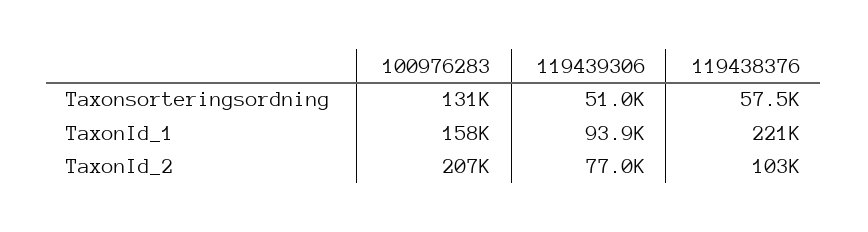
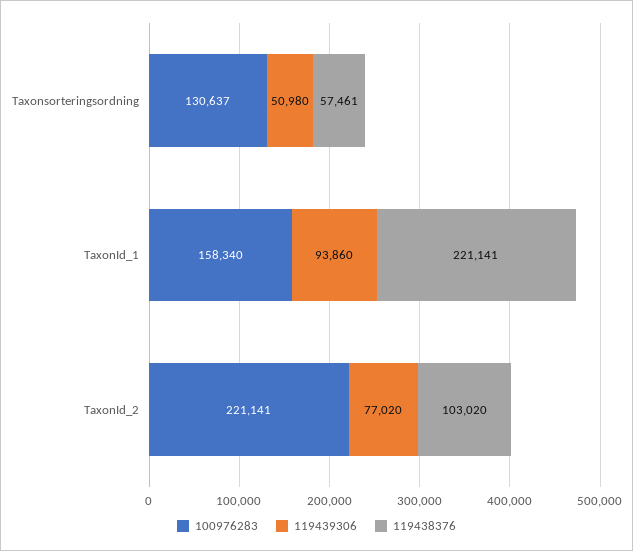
  {
    "100976283": {
      "Taxonsorteringsordning": 130637,
      "TaxonId_1": 158340,
-     "TaxonId_2": 207000
+     "TaxonId_2": 221141
    },
    "119439306": {
      "Taxonsorteringsordning": 50980,
      "TaxonId_1": 93860,
      "TaxonId_2": 77020
    },
    "119438376": {
      "Taxonsorteringsordning": 57461,
      "TaxonId_1": 221141,
      "TaxonId_2": 103020
    }
  }

